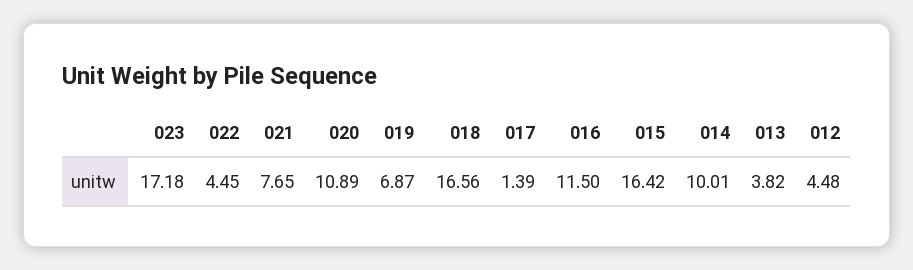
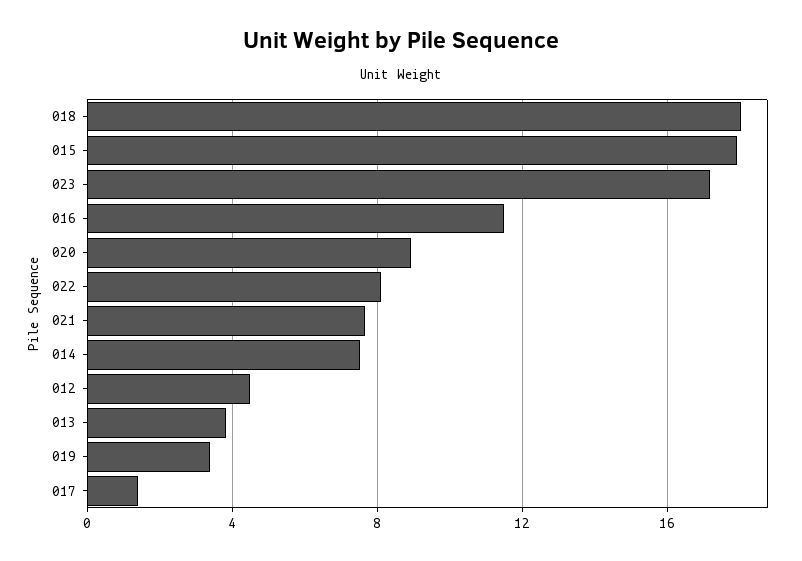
  {
    "023": 17.18,
-   "022": 4.45,
+   "022": 8,
    "021": 7.65,
-   "020": 10.89,
+   "020": 9,
-   "019": 6.87,
+   "019": 3.5,
-   "018": 16.56,
+   "018": 18,
    "017": 1.39,
    "016": 11.5,
-   "015": 16.42,
+   "015": 18,
-   "014": 10.01,
+   "014": 7.5,
    "013": 3.82,
    "012": 4.48
  }

